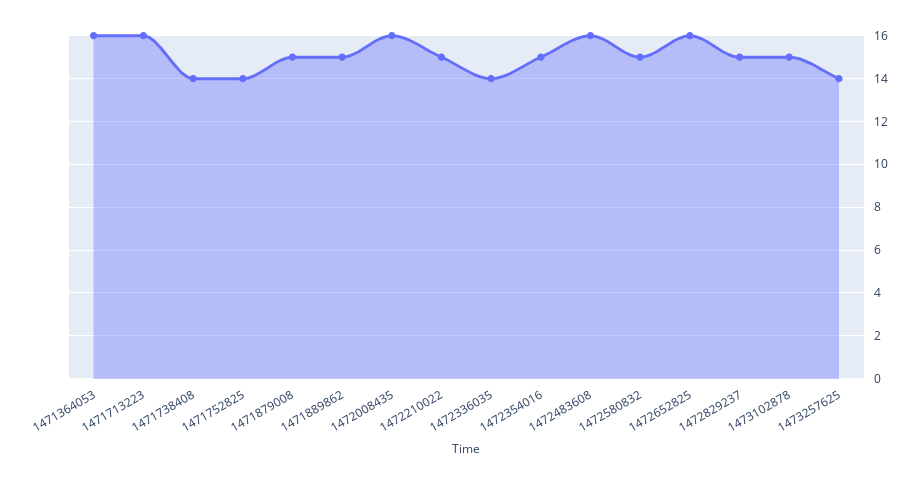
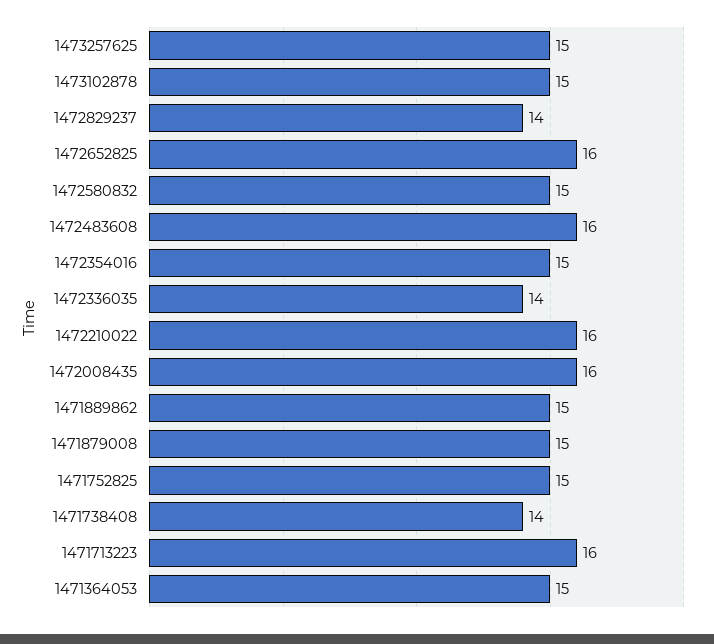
  {
-   "1471364053": 16,
+   "1471364053": 15,
    "1471713223": 16,
    "1471738408": 14,
-   "1471752825": 14,
+   "1471752825": 15,
    "1471879008": 15,
    "1471889862": 15,
    "1472008435": 16,
-   "1472210022": 15,
+   "1472210022": 16,
    "1472336035": 14,
    "1472354016": 15,
    "1472483608": 16,
    "1472580832": 15,
    "1472652825": 16,
-   "1472829237": 15,
+   "1472829237": 14,
    "1473102878": 15,
-   "1473257625": 14
+   "1473257625": 15
  }

